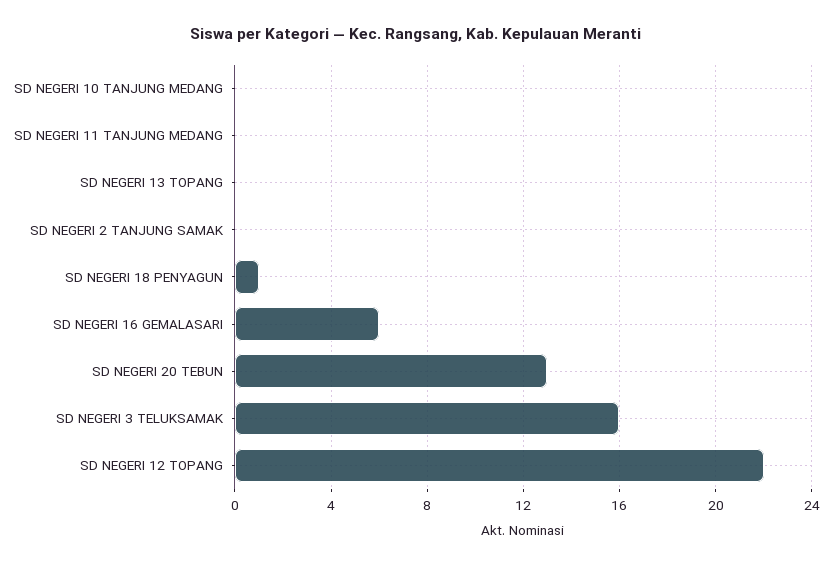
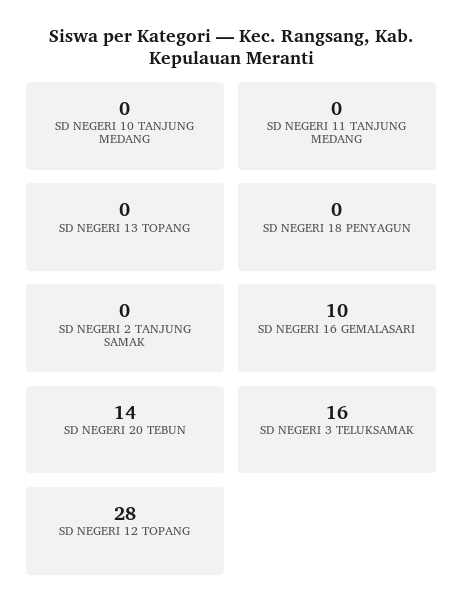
  {
    "SD NEGERI 10 TANJUNG MEDANG": 0,
    "SD NEGERI 11 TANJUNG MEDANG": 0,
    "SD NEGERI 13 TOPANG": 0,
    "SD NEGERI 2 TANJUNG SAMAK": 0,
-   "SD NEGERI 18 PENYAGUN": 1,
+   "SD NEGERI 18 PENYAGUN": 0,
-   "SD NEGERI 16 GEMALASARI": 6,
+   "SD NEGERI 16 GEMALASARI": 10,
-   "SD NEGERI 20 TEBUN": 13,
+   "SD NEGERI 20 TEBUN": 14,
    "SD NEGERI 3 TELUKSAMAK": 16,
-   "SD NEGERI 12 TOPANG": 22
+   "SD NEGERI 12 TOPANG": 28
  }

